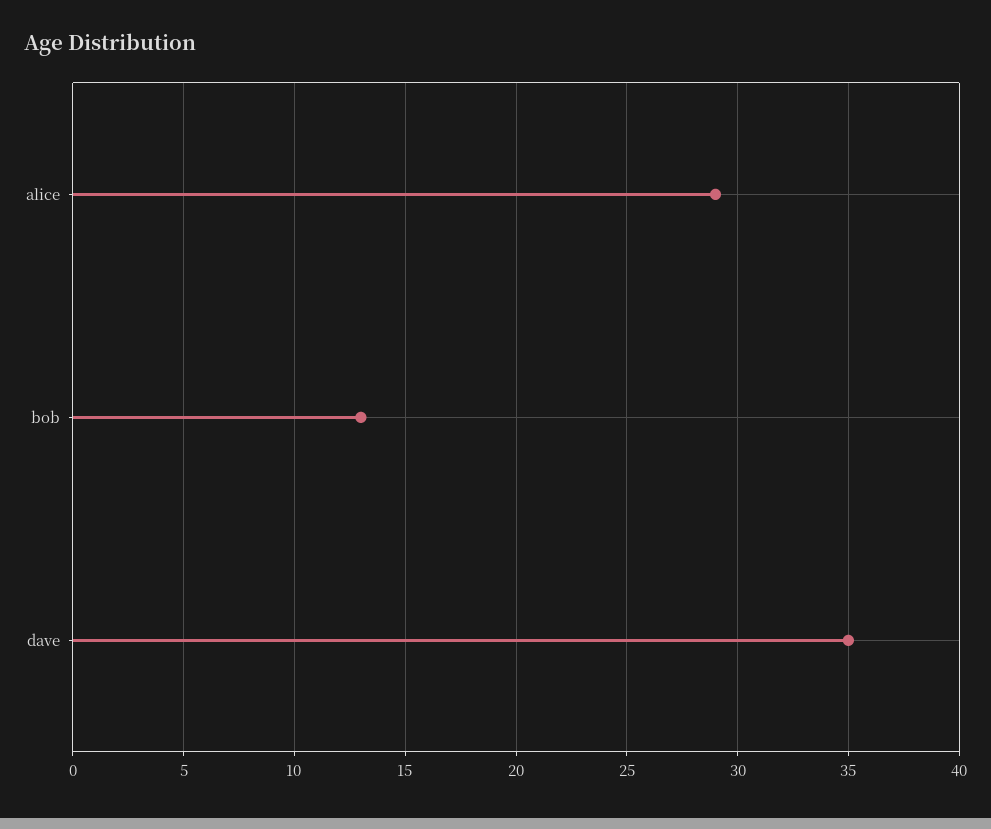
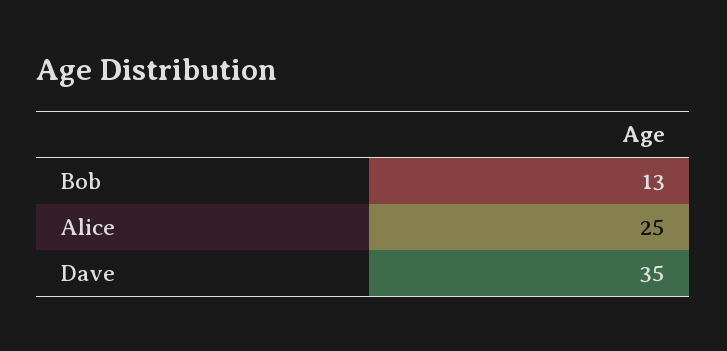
  {
-   "alice": 29,
+   "alice": 25,
    "bob": 13,
    "dave": 35
  }

